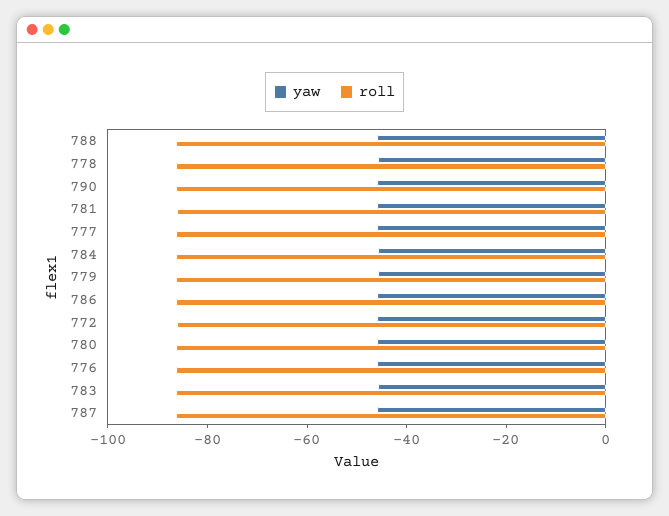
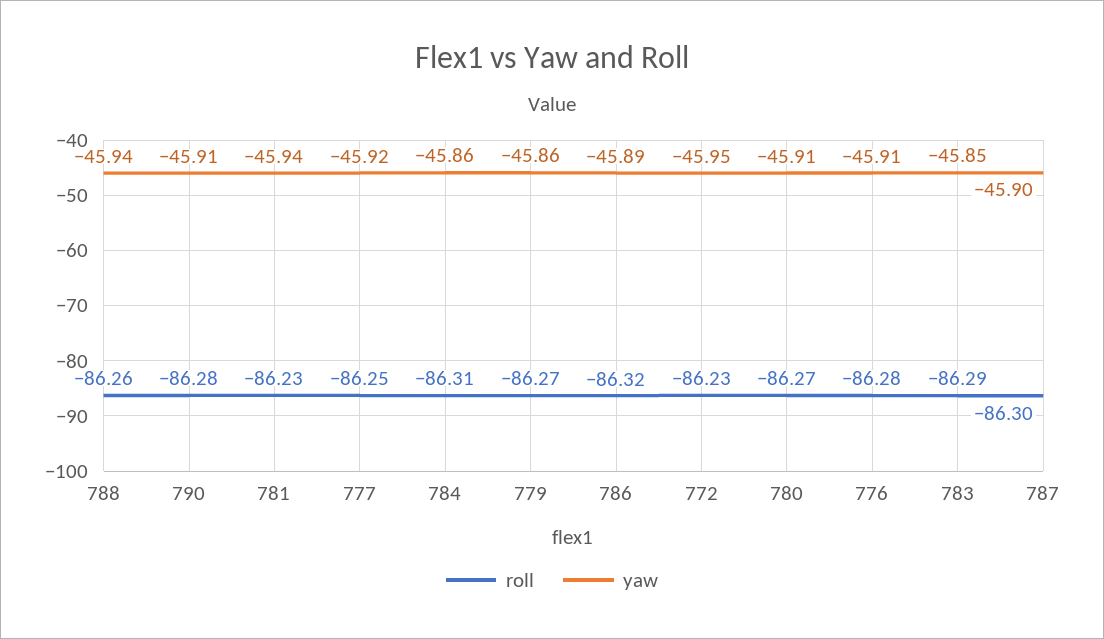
  {
    "yaw": {
      "788": -45.94,
-     "778": -45,
      "790": -45.91,
      "781": -45.94,
      "777": -45.92,
      "784": -45.86,
      "779": -45.86,
      "786": -45.89,
      "772": -45.95,
      "780": -45.91,
      "776": -45.91,
      "783": -45.85,
      "787": -45.9
    },
    "roll": {
      "788": -86.26,
-     "778": -85,
      "790": -86.28,
      "781": -86.23,
      "777": -86.25,
      "784": -86.31,
      "779": -86.27,
      "786": -86.32,
      "772": -86.23,
      "780": -86.27,
      "776": -86.28,
      "783": -86.29,
      "787": -86.3
    }
  }

